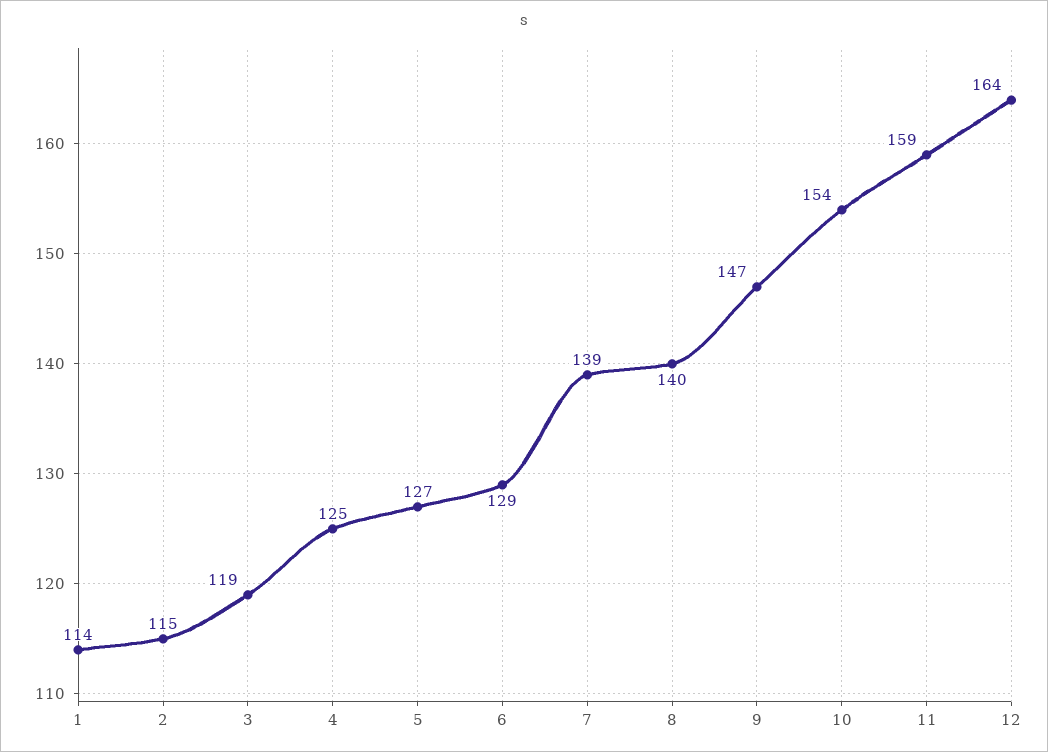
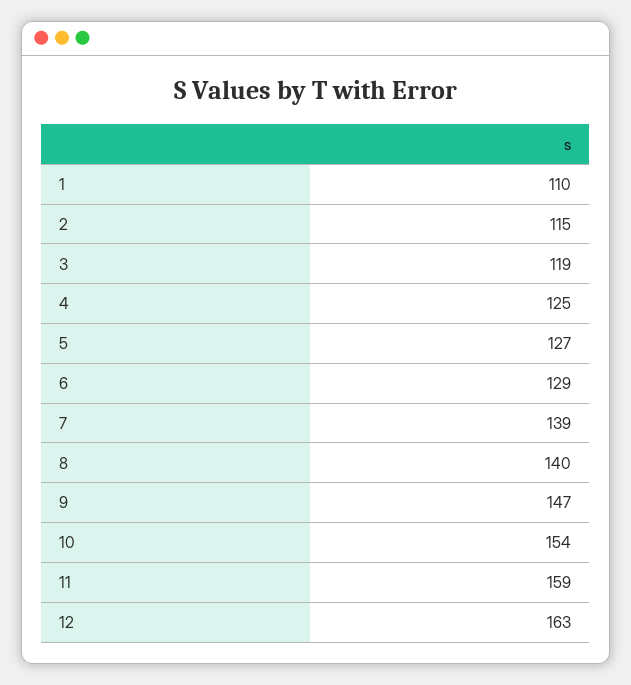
  {
-   "1": 114,
+   "1": 110,
    "2": 115,
    "3": 119,
    "4": 125,
    "5": 127,
    "6": 129,
    "7": 139,
    "8": 140,
    "9": 147,
    "10": 154,
    "11": 159,
-   "12": 164
+   "12": 163
  }

